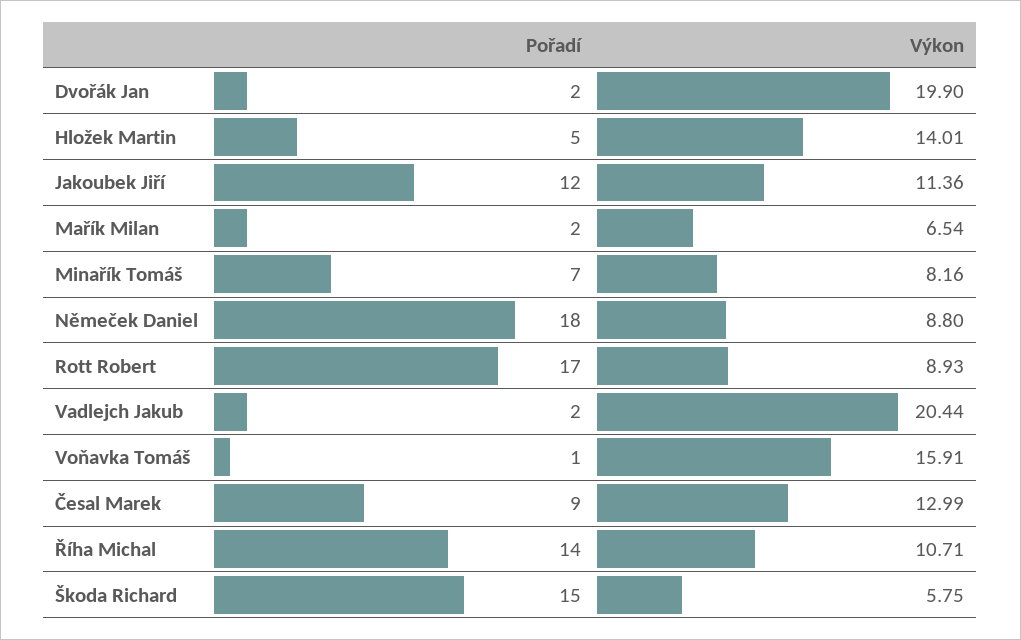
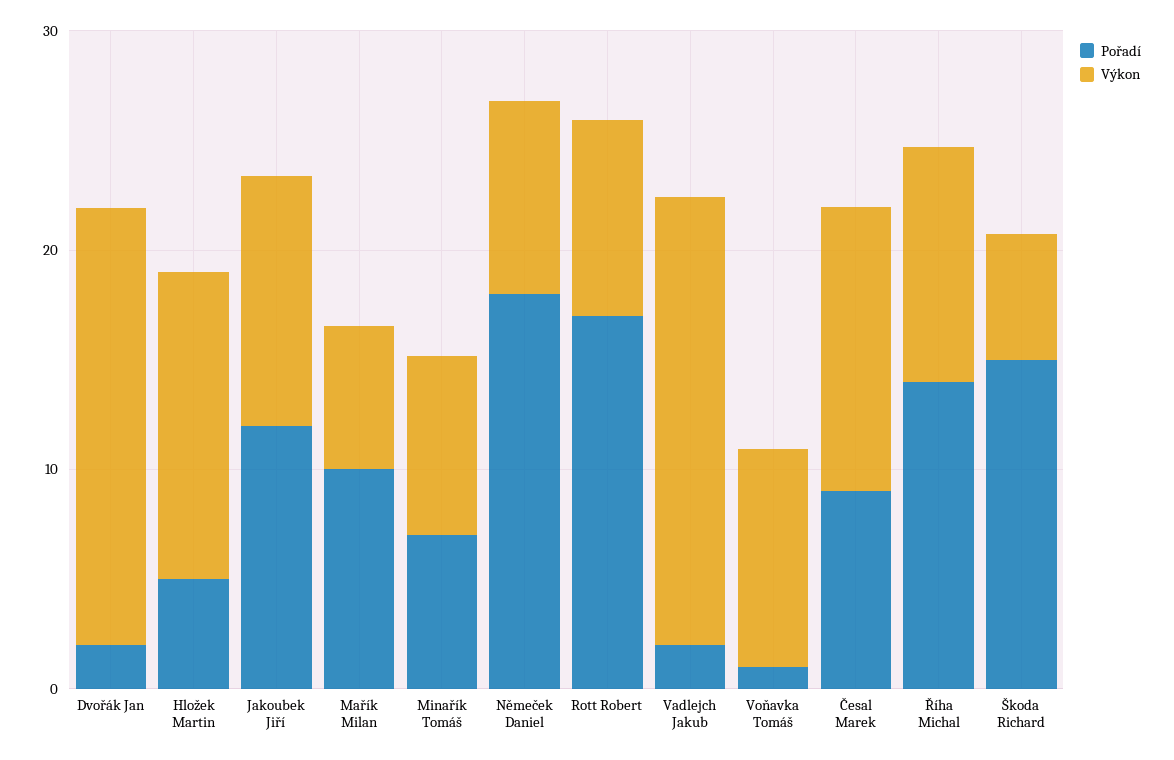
  {
    "Pořadí": {
      "Dvořák Jan": 2,
      "Hložek Martin": 5,
      "Jakoubek Jiří": 12,
-     "Mařík Milan": 2,
+     "Mařík Milan": 10,
      "Minařík Tomáš": 7,
      "Němeček Daniel": 18,
      "Rott Robert": 17,
      "Vadlejch Jakub": 2,
      "Voňavka Tomáš": 1,
      "Česal Marek": 9,
      "Říha Michal": 14,
      "Škoda Richard": 15
    },
    "Výkon": {
      "Dvořák Jan": 19.9,
      "Hložek Martin": 14.01,
      "Jakoubek Jiří": 11.36,
      "Mařík Milan": 6.54,
      "Minařík Tomáš": 8.16,
      "Němeček Daniel": 8.8,
      "Rott Robert": 8.93,
      "Vadlejch Jakub": 20.44,
-     "Voňavka Tomáš": 15.91,
+     "Voňavka Tomáš": 10,
      "Česal Marek": 12.99,
      "Říha Michal": 10.71,
      "Škoda Richard": 5.75
    }
  }

